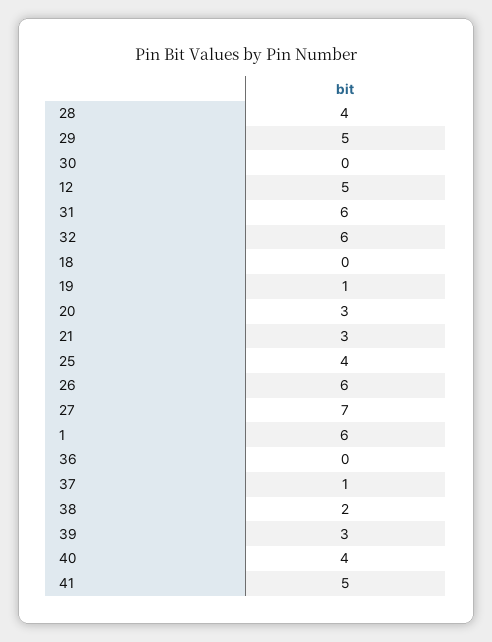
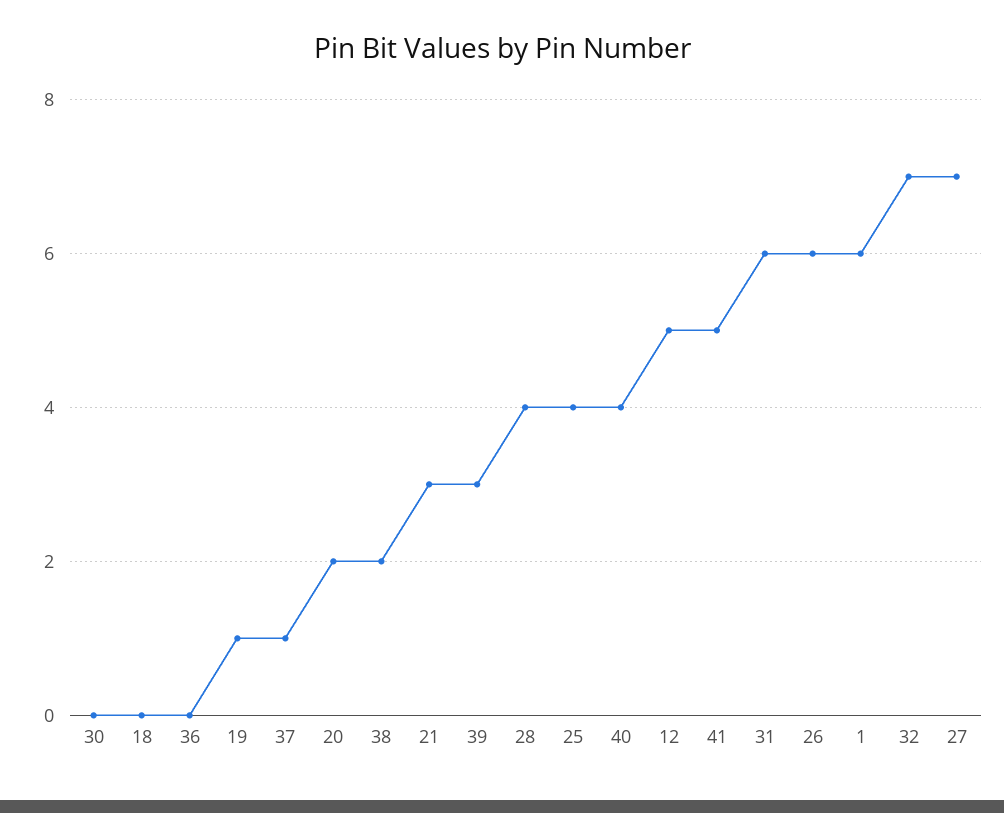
  {
    "28": 4,
-   "29": 5,
    "30": 0,
    "12": 5,
    "31": 6,
-   "32": 6,
+   "32": 7,
    "18": 0,
    "19": 1,
-   "20": 3,
+   "20": 2,
    "21": 3,
    "25": 4,
    "26": 6,
    "27": 7,
    "1": 6,
    "36": 0,
    "37": 1,
    "38": 2,
    "39": 3,
    "40": 4,
    "41": 5
  }

